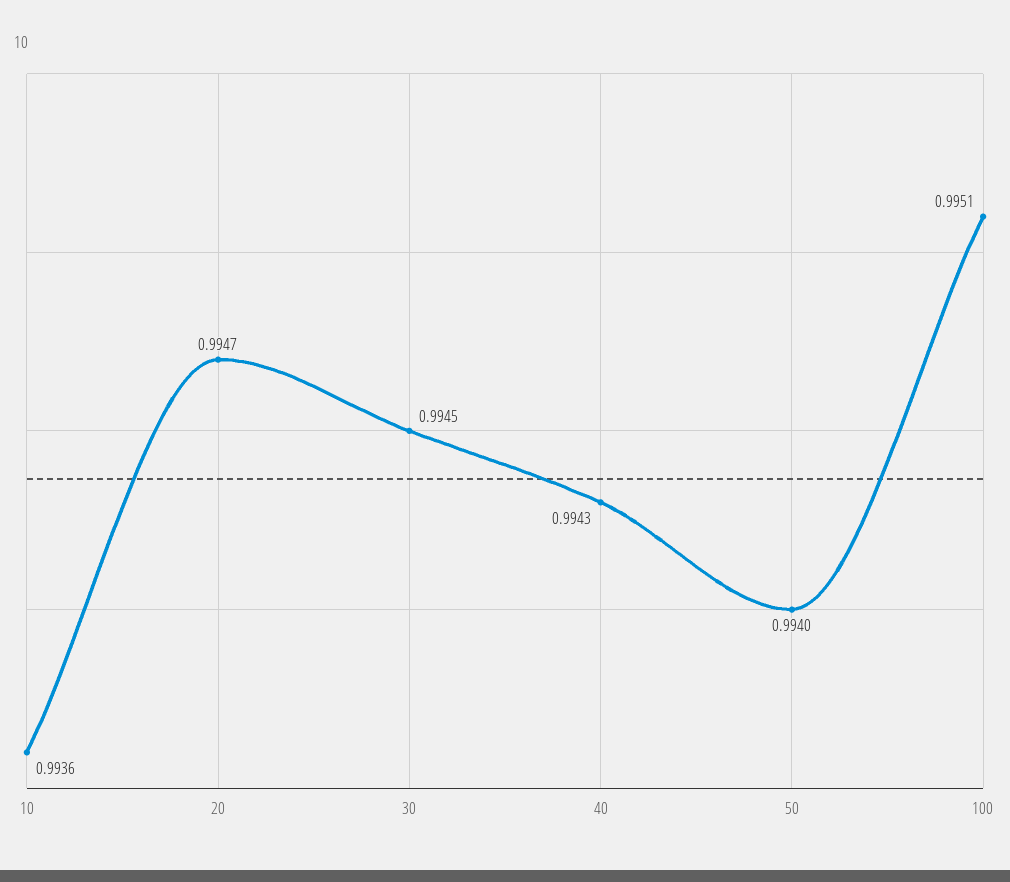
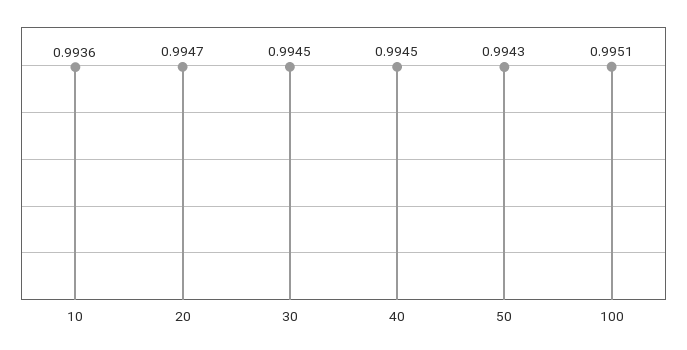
  {
    "10": 0.9936,
    "20": 0.9947,
    "30": 0.9945,
-   "40": 0.9943,
+   "40": 0.9945,
-   "50": 0.994,
+   "50": 0.9943,
    "100": 0.9951
  }

